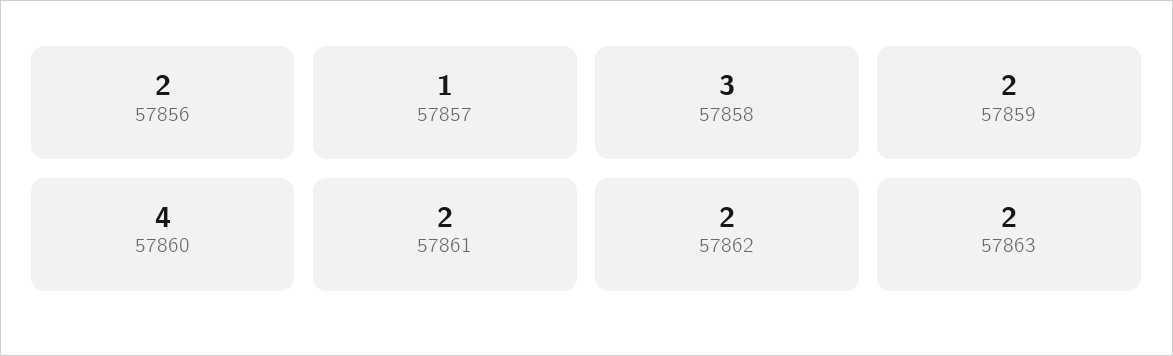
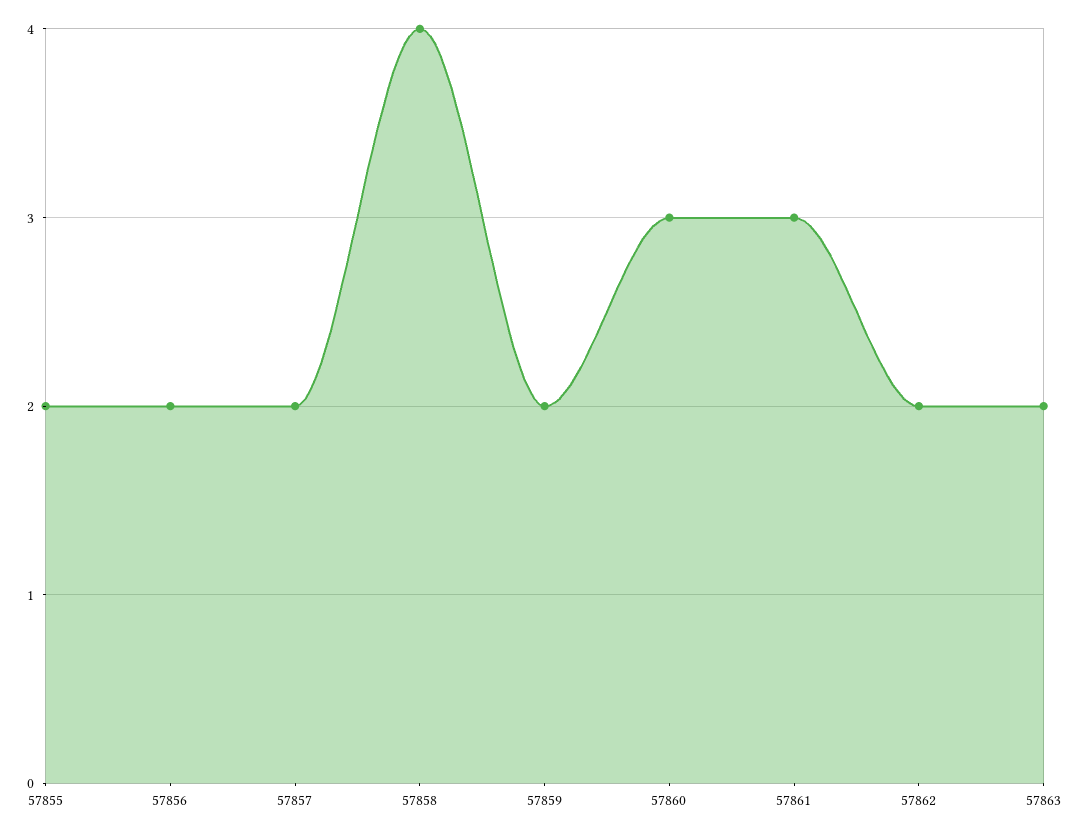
  {
    "57856": 2,
-   "57857": 1,
+   "57857": 2,
-   "57858": 3,
+   "57858": 4,
    "57859": 2,
-   "57860": 4,
+   "57860": 3,
-   "57861": 2,
+   "57861": 3,
    "57862": 2,
-   "57863": 2
+   "57863": 2,
+   "57855": 2
  }

